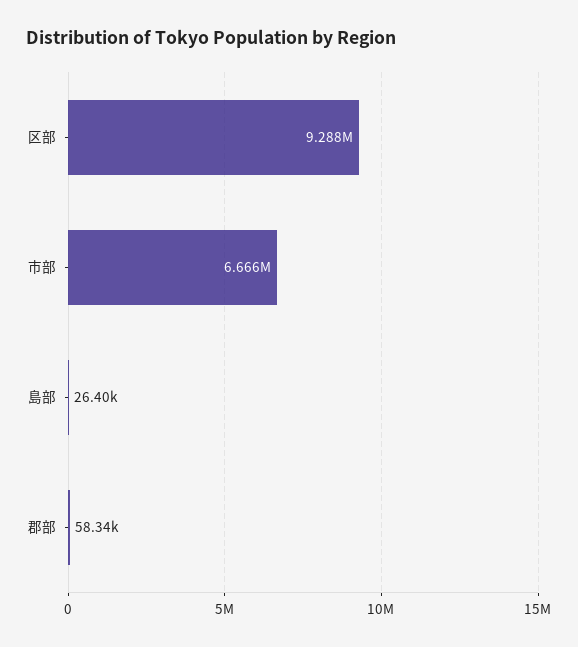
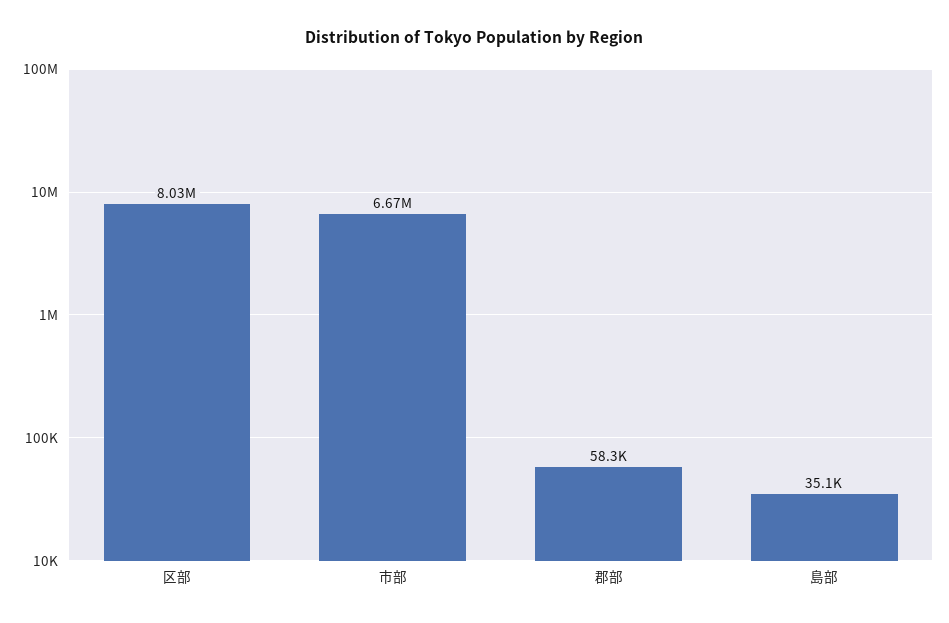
  {
-   "区部": 9288000,
+   "区部": 8030000,
    "市部": 6666000,
-   "島部": 26400,
+   "島部": 35100,
    "郡部": 58340
  }

